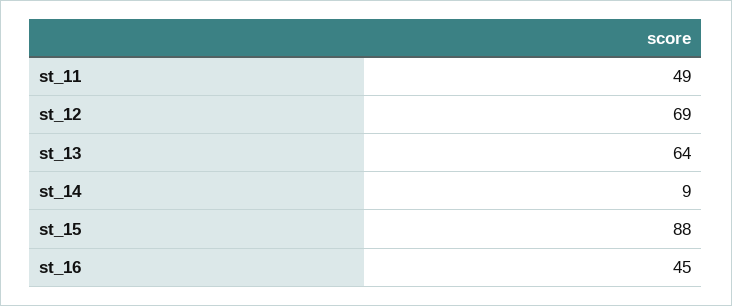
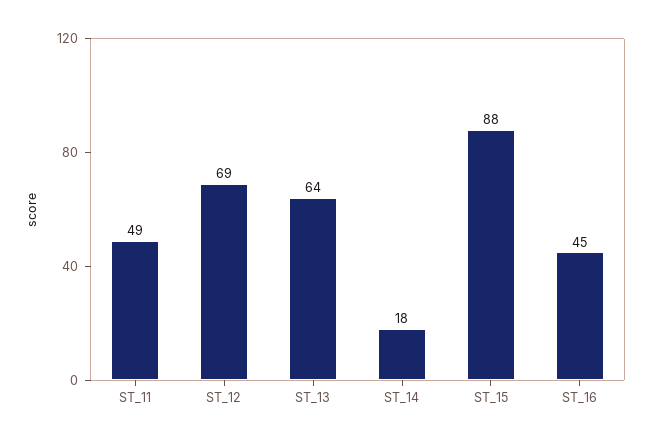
  {
    "st_11": 49,
    "st_12": 69,
    "st_13": 64,
-   "st_14": 9,
+   "st_14": 18,
    "st_15": 88,
    "st_16": 45
  }

